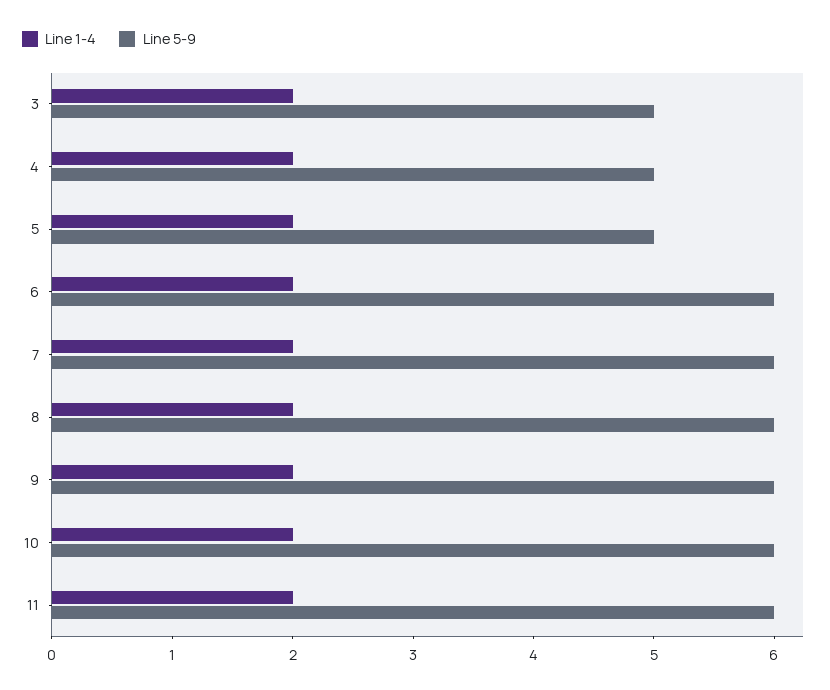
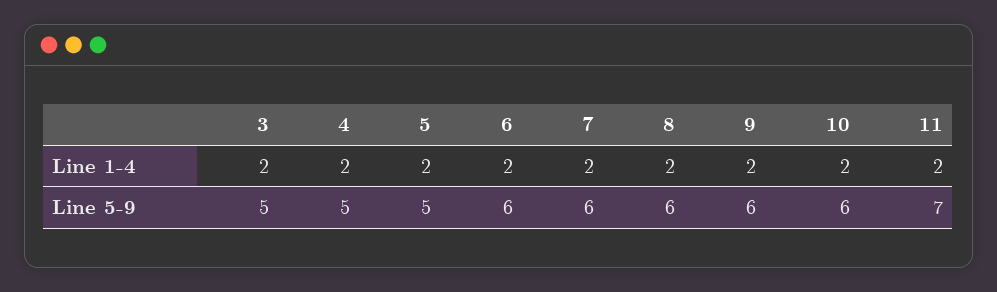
  {
    "Line 1-4": {
      "3": 2,
      "4": 2,
      "5": 2,
      "6": 2,
      "7": 2,
      "8": 2,
      "9": 2,
      "10": 2,
      "11": 2
    },
    "Line 5-9": {
      "3": 5,
      "4": 5,
      "5": 5,
      "6": 6,
      "7": 6,
      "8": 6,
      "9": 6,
      "10": 6,
-     "11": 6
+     "11": 7
    }
  }

